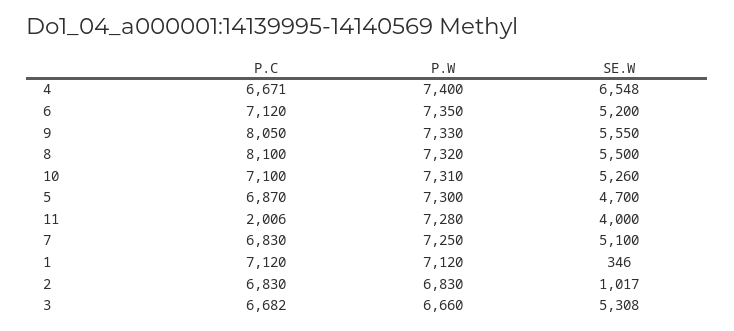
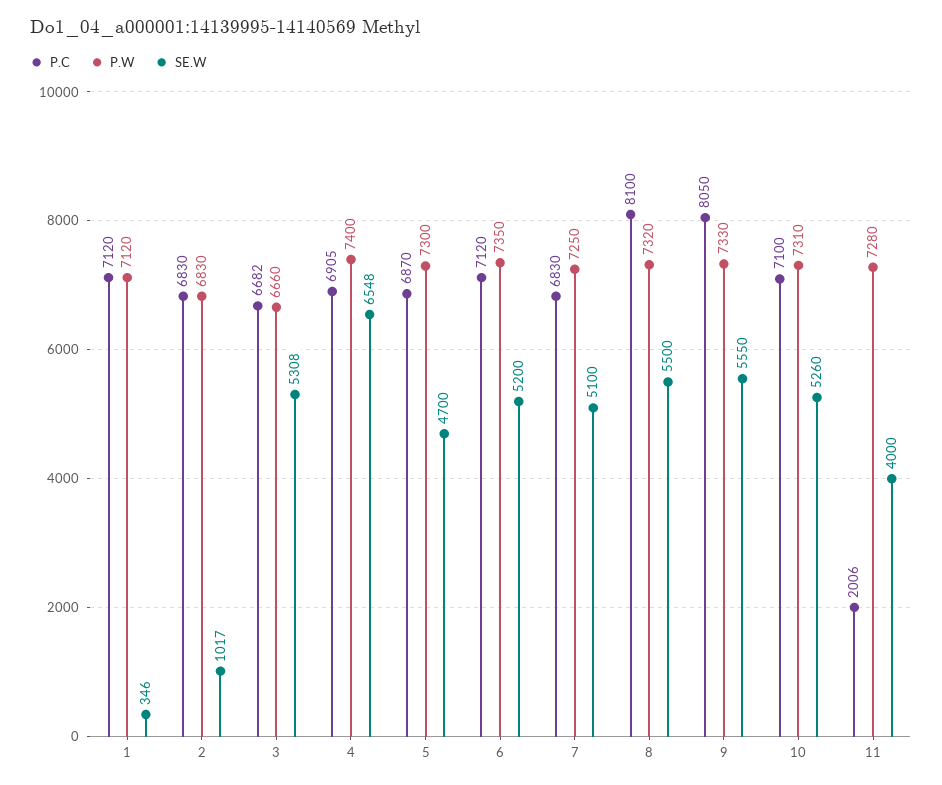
  {
    "P.C": {
-     "4": 6671,
+     "4": 6905,
      "6": 7120,
      "9": 8050,
      "8": 8100,
      "10": 7100,
      "5": 6870,
      "11": 2006,
      "7": 6830,
      "1": 7120,
      "2": 6830,
      "3": 6682
    },
    "P.W": {
      "4": 7400,
      "6": 7350,
      "9": 7330,
      "8": 7320,
      "10": 7310,
      "5": 7300,
      "11": 7280,
      "7": 7250,
      "1": 7120,
      "2": 6830,
      "3": 6660
    },
    "SE.W": {
      "4": 6548,
      "6": 5200,
      "9": 5550,
      "8": 5500,
      "10": 5260,
      "5": 4700,
      "11": 4000,
      "7": 5100,
      "1": 346,
      "2": 1017,
      "3": 5308
    }
  }

